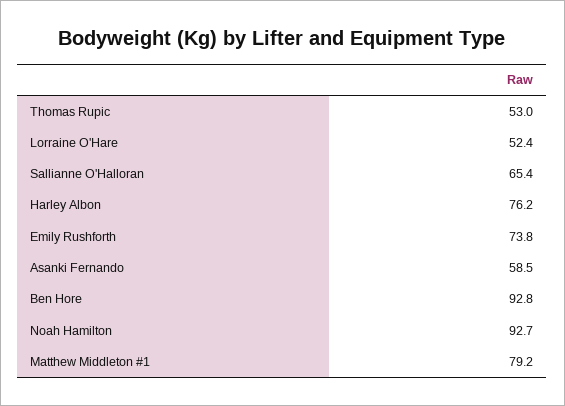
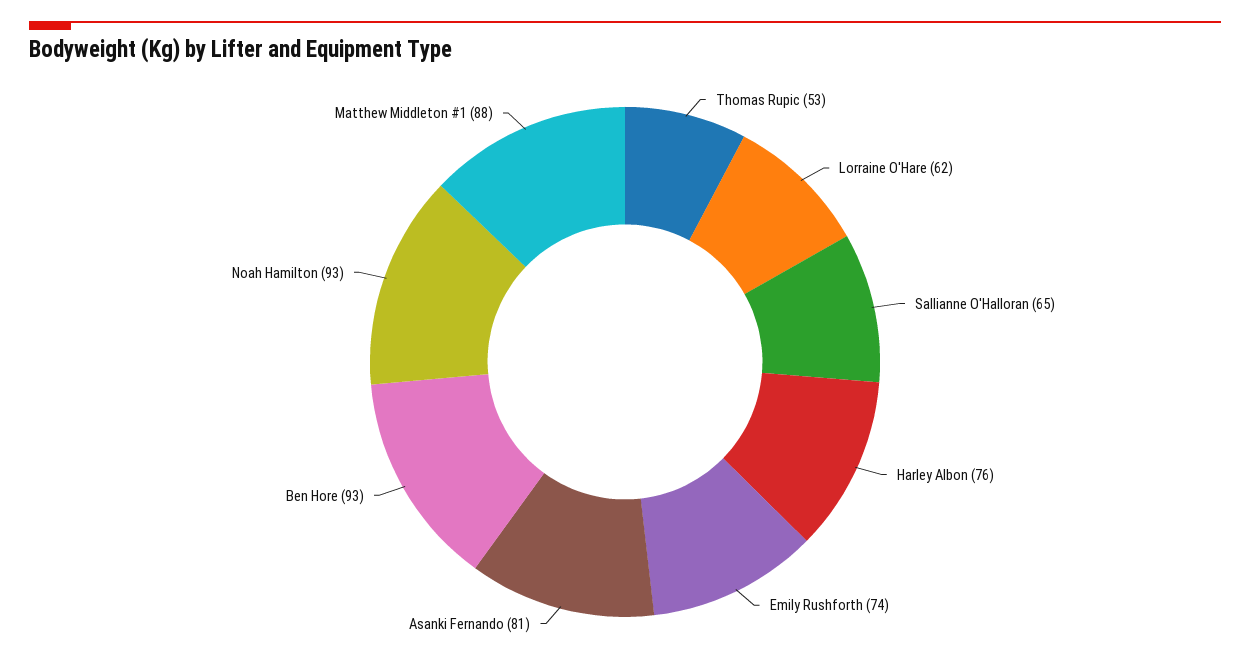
  {
    "Thomas Rupic": 53,
-   "Lorraine O'Hare": 52.4,
+   "Lorraine O'Hare": 62,
    "Sallianne O'Halloran": 65.4,
    "Harley Albon": 76.2,
    "Emily Rushforth": 73.8,
-   "Asanki Fernando": 58.5,
+   "Asanki Fernando": 81,
    "Ben Hore": 92.8,
    "Noah Hamilton": 92.7,
-   "Matthew Middleton #1": 79.2
+   "Matthew Middleton #1": 88
  }

